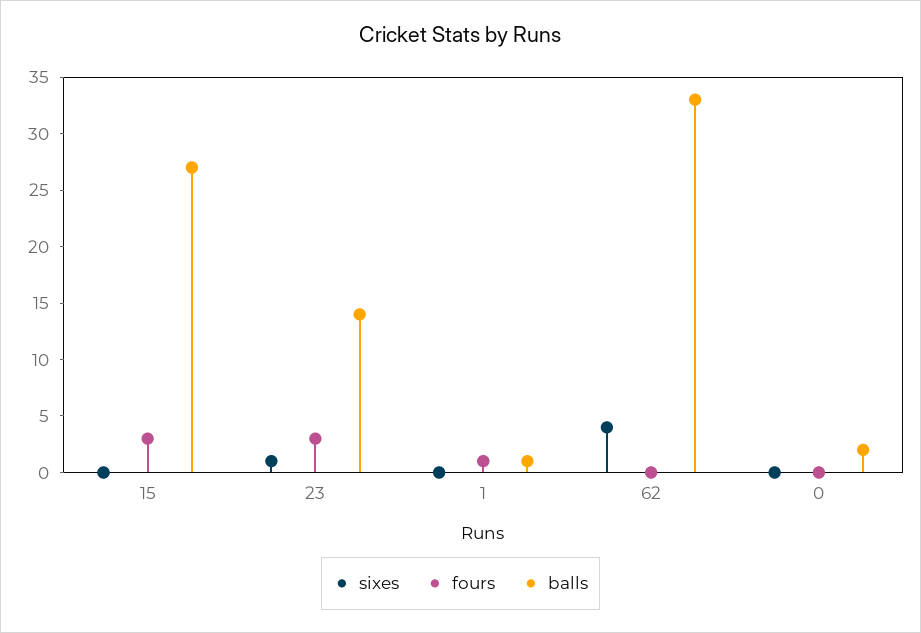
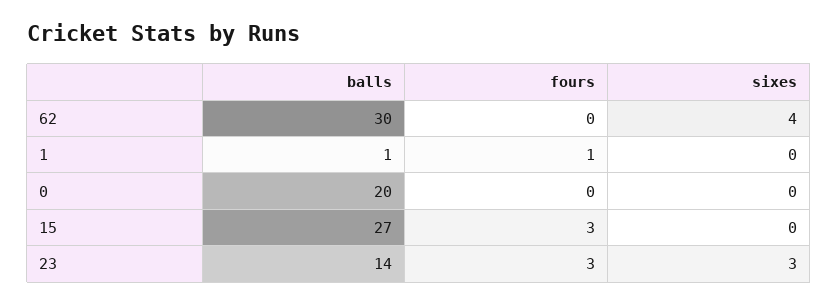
  {
    "sixes": {
      "15": 0,
-     "23": 1,
+     "23": 3,
      "1": 0,
      "62": 4,
      "0": 0
    },
    "fours": {
      "15": 3,
      "23": 3,
      "1": 1,
      "62": 0,
      "0": 0
    },
    "balls": {
      "15": 27,
      "23": 14,
      "1": 1,
-     "62": 33,
+     "62": 30,
-     "0": 2
+     "0": 20
    }
  }

